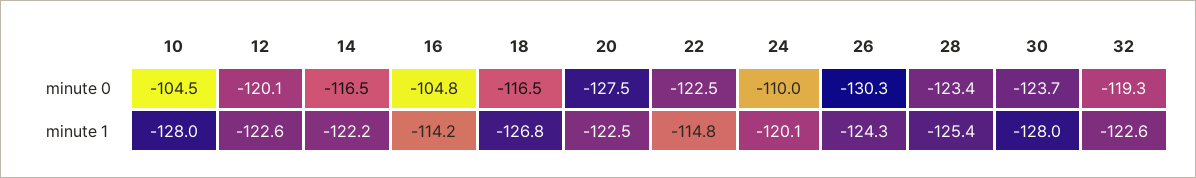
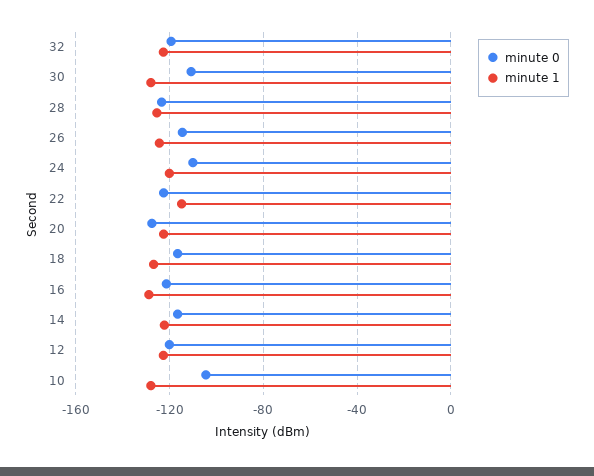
  {
    "minute 0": {
      "10": -104.5,
      "12": -120.1,
      "14": -116.5,
-     "16": -104.8,
+     "16": -120,
      "18": -116.5,
      "20": -127.5,
      "22": -122.5,
      "24": -110,
-     "26": -130.3,
+     "26": -115,
      "28": -123.4,
-     "30": -123.7,
+     "30": -110,
      "32": -119.3
    },
    "minute 1": {
      "10": -128,
      "12": -122.6,
      "14": -122.2,
-     "16": -114.2,
+     "16": -130,
      "18": -126.8,
      "20": -122.5,
      "22": -114.8,
      "24": -120.1,
      "26": -124.3,
      "28": -125.4,
      "30": -128,
      "32": -122.6
    }
  }

